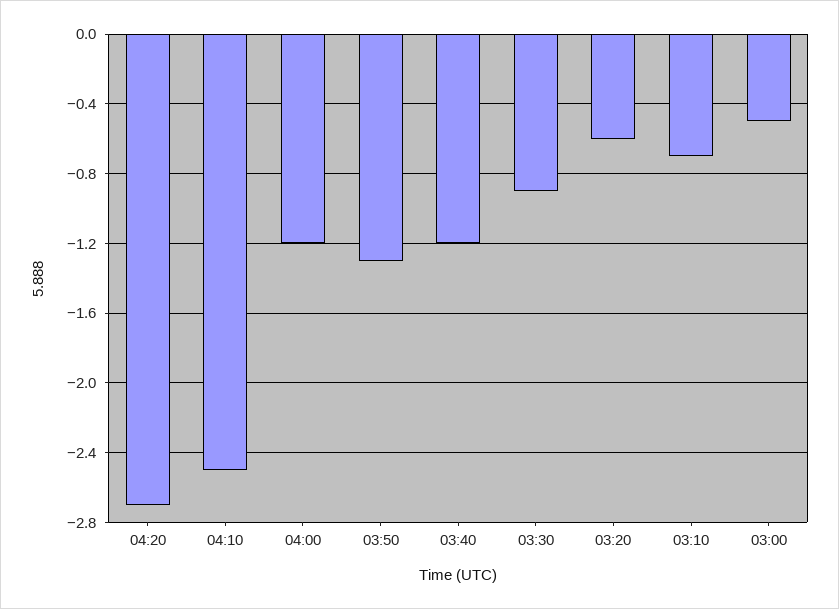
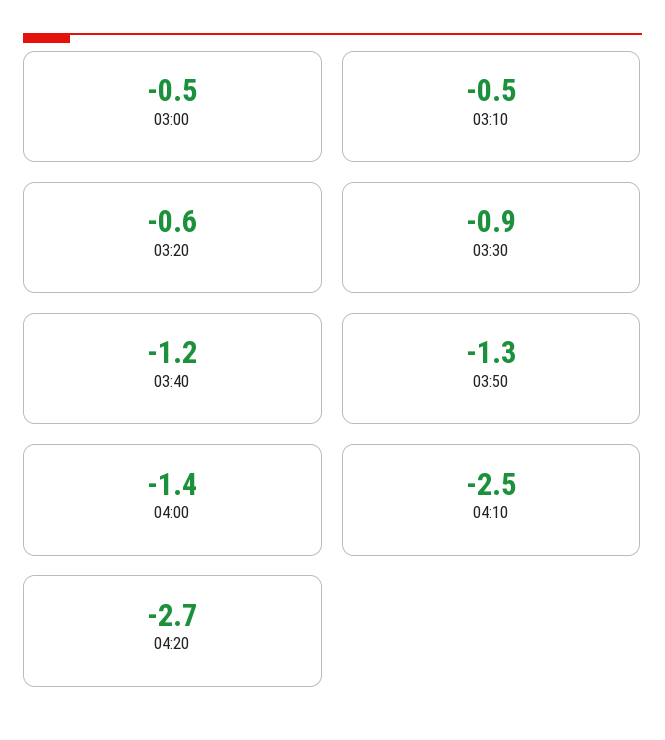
  {
    "04:20": -2.7,
    "04:10": -2.5,
-   "04:00": -1.2,
+   "04:00": -1.4,
    "03:50": -1.3,
    "03:40": -1.2,
    "03:30": -0.9,
    "03:20": -0.6,
-   "03:10": -0.7,
+   "03:10": -0.5,
    "03:00": -0.5
  }

